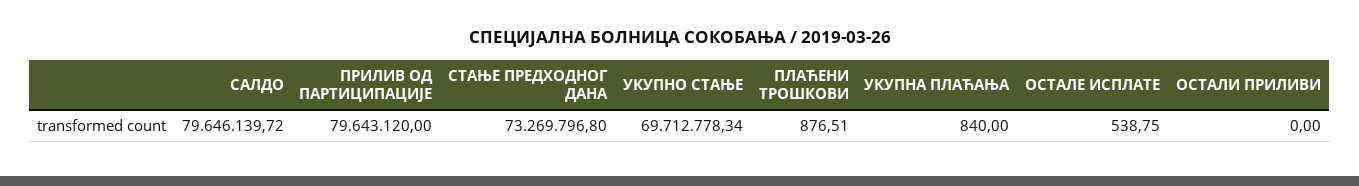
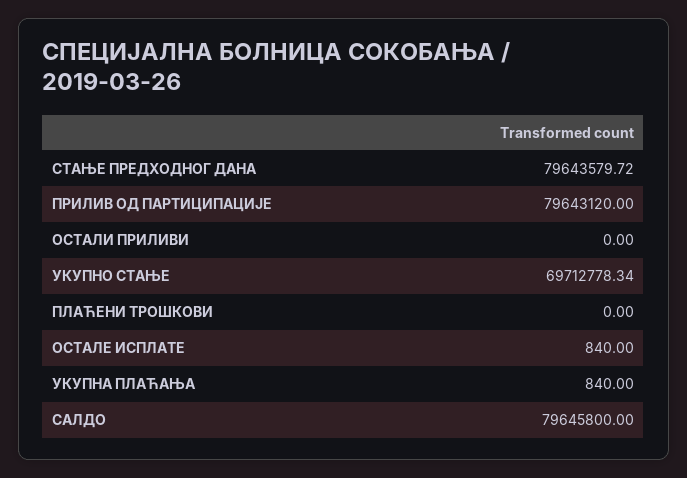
  {
-   "САЛДО": 79646139.72,
+   "САЛДО": 79645800,
    "ПРИЛИВ ОД ПАРТИЦИПАЦИЈЕ": 79643120,
-   "СТАЊЕ ПРЕДХОДНОГ ДАНА": 73269796.8,
+   "СТАЊЕ ПРЕДХОДНОГ ДАНА": 79643579.72,
    "УКУПНО СТАЊЕ": 69712778.34,
-   "ПЛАЋЕНИ ТРОШКОВИ": 876.51,
+   "ПЛАЋЕНИ ТРОШКОВИ": 0,
    "УКУПНА ПЛАЋАЊА": 840,
-   "ОСТАЛЕ ИСПЛАТЕ": 538.75,
+   "ОСТАЛЕ ИСПЛАТЕ": 840,
    "ОСТАЛИ ПРИЛИВИ": 0
  }

